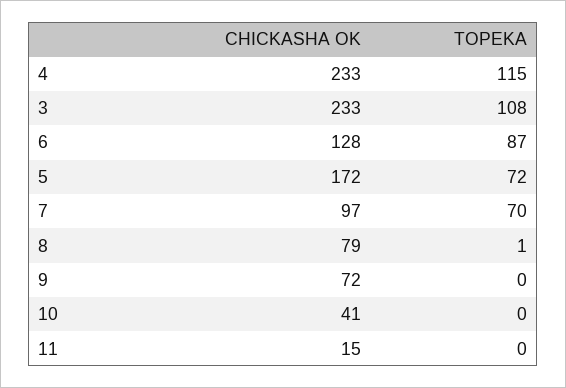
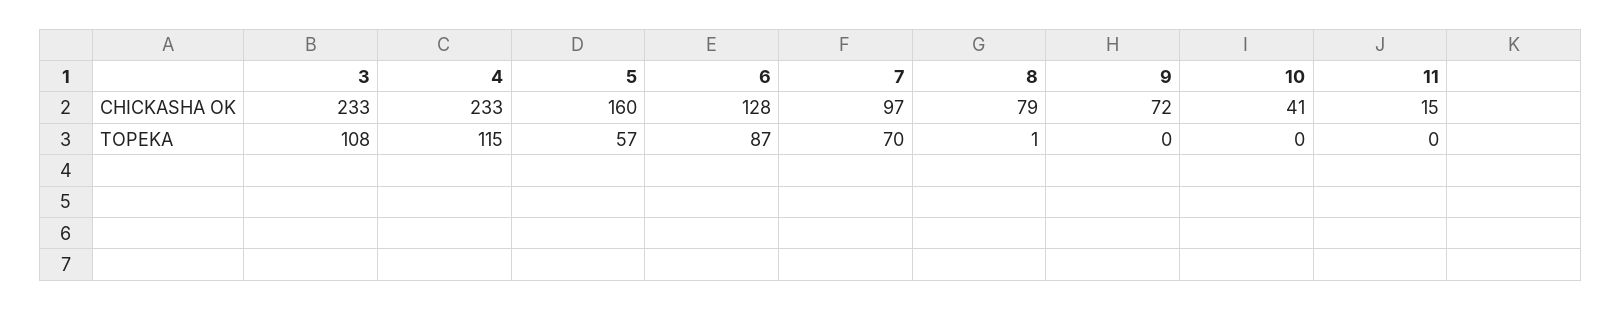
  {
    "CHICKASHA OK": {
      "4": 233,
      "3": 233,
      "6": 128,
-     "5": 172,
+     "5": 160,
      "7": 97,
      "8": 79,
      "9": 72,
      "10": 41,
      "11": 15
    },
    "TOPEKA": {
      "4": 115,
      "3": 108,
      "6": 87,
-     "5": 72,
+     "5": 57,
      "7": 70,
      "8": 1,
      "9": 0,
      "10": 0,
      "11": 0
    }
  }

